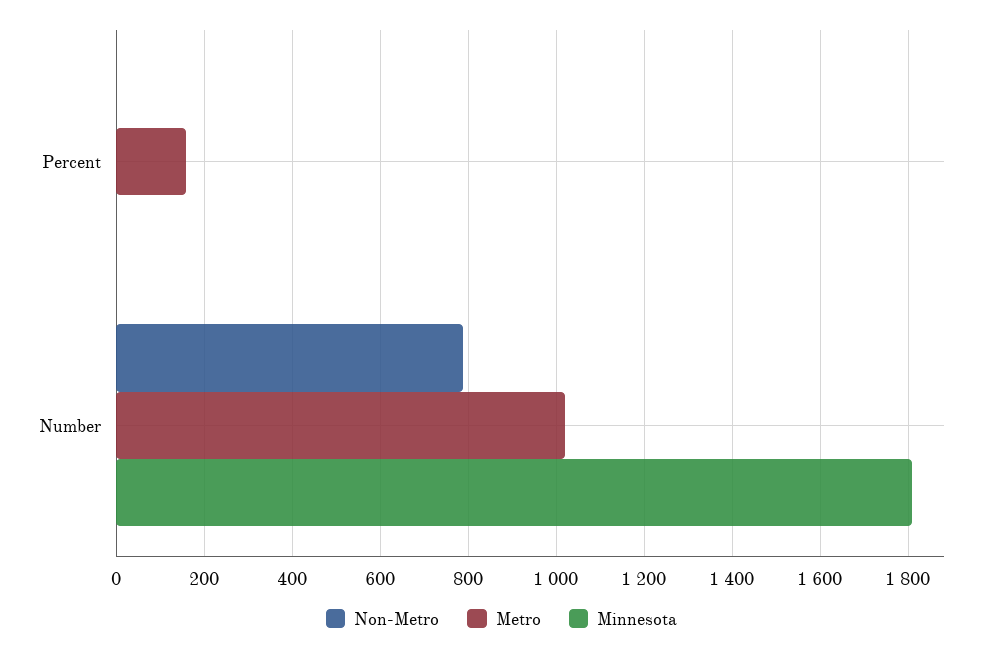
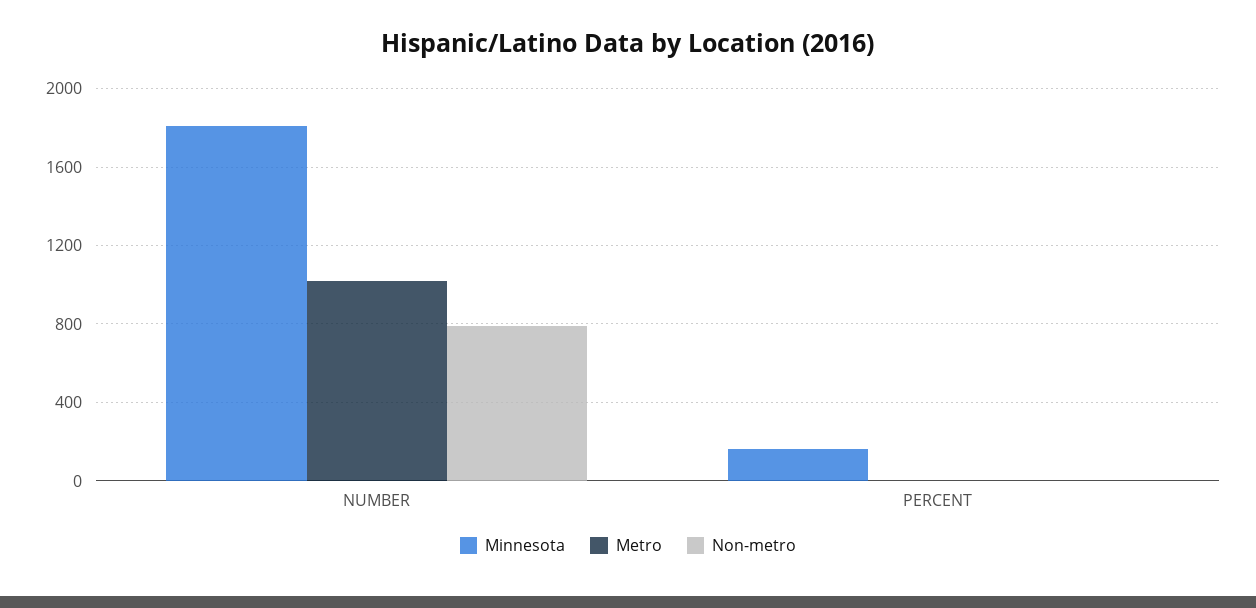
  {
    "Non-Metro": {
      "Percent": 0,
      "Number": 780
    },
    "Metro": {
-     "Percent": 160,
+     "Percent": 0,
      "Number": 1020
    },
    "Minnesota": {
-     "Percent": 0,
+     "Percent": 150,
      "Number": 1800
    }
  }

